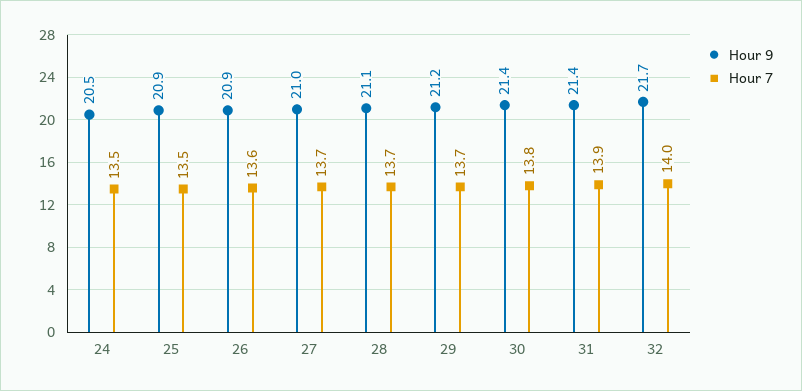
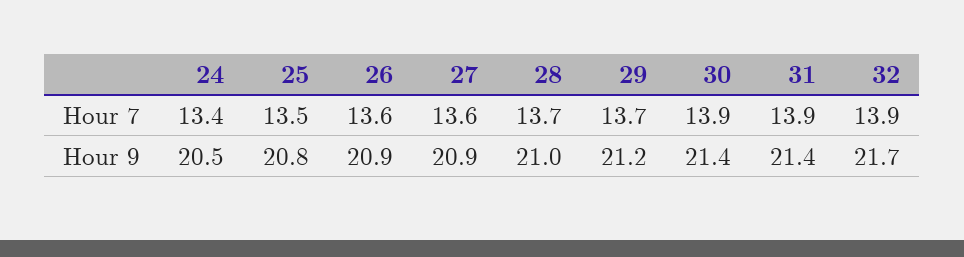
  {
    "Hour 9": {
      "24": 20.5,
-     "25": 20.9,
+     "25": 20.8,
      "26": 20.9,
-     "27": 21,
+     "27": 20.9,
-     "28": 21.1,
+     "28": 21,
      "29": 21.2,
      "30": 21.4,
      "31": 21.4,
      "32": 21.7
    },
    "Hour 7": {
-     "24": 13.5,
+     "24": 13.4,
      "25": 13.5,
      "26": 13.6,
-     "27": 13.7,
+     "27": 13.6,
      "28": 13.7,
      "29": 13.7,
-     "30": 13.8,
+     "30": 13.9,
      "31": 13.9,
-     "32": 14
+     "32": 13.9
    }
  }

